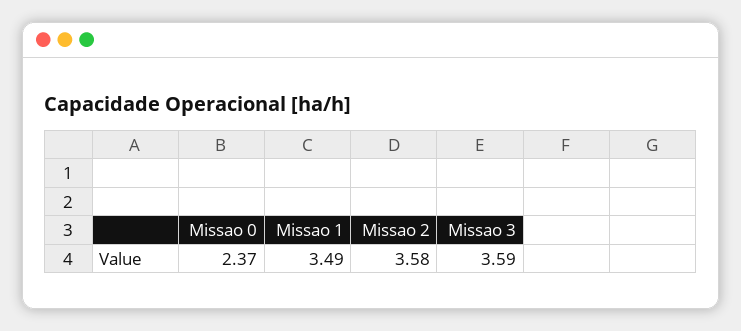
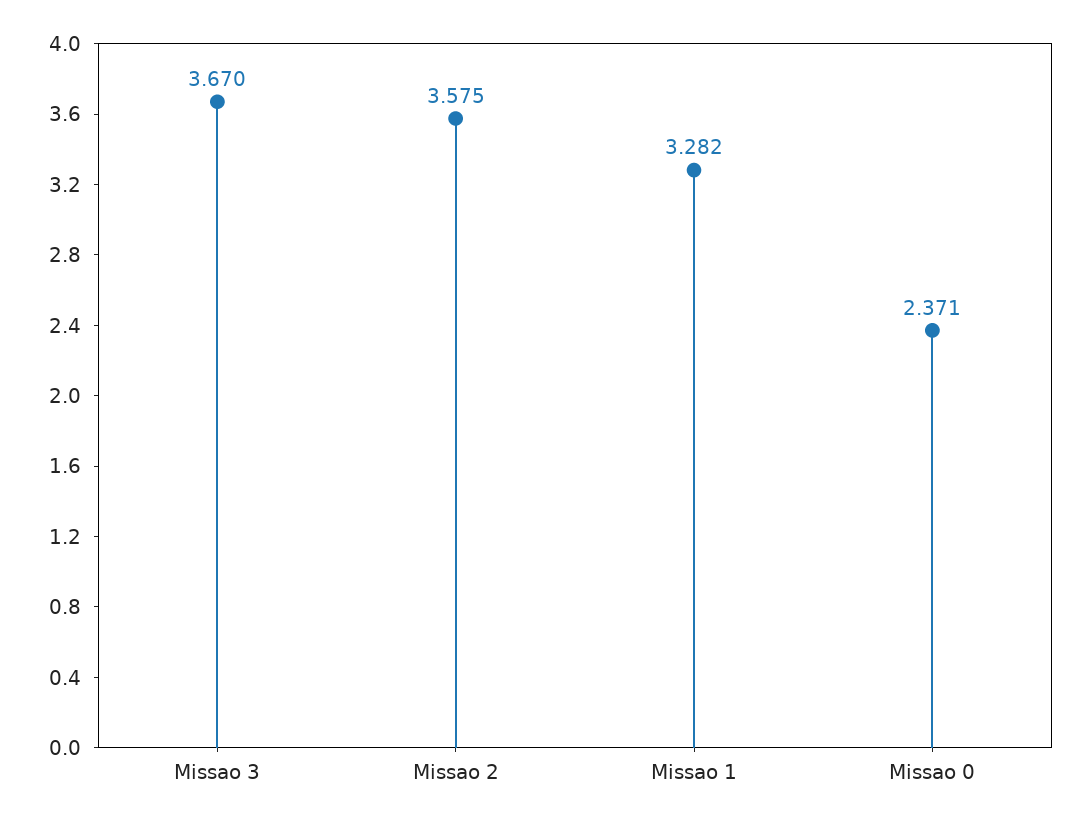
  {
    "Missao 0": 2.371,
-   "Missao 1": 3.49,
+   "Missao 1": 3.282,
    "Missao 2": 3.575,
-   "Missao 3": 3.59
+   "Missao 3": 3.67
  }

